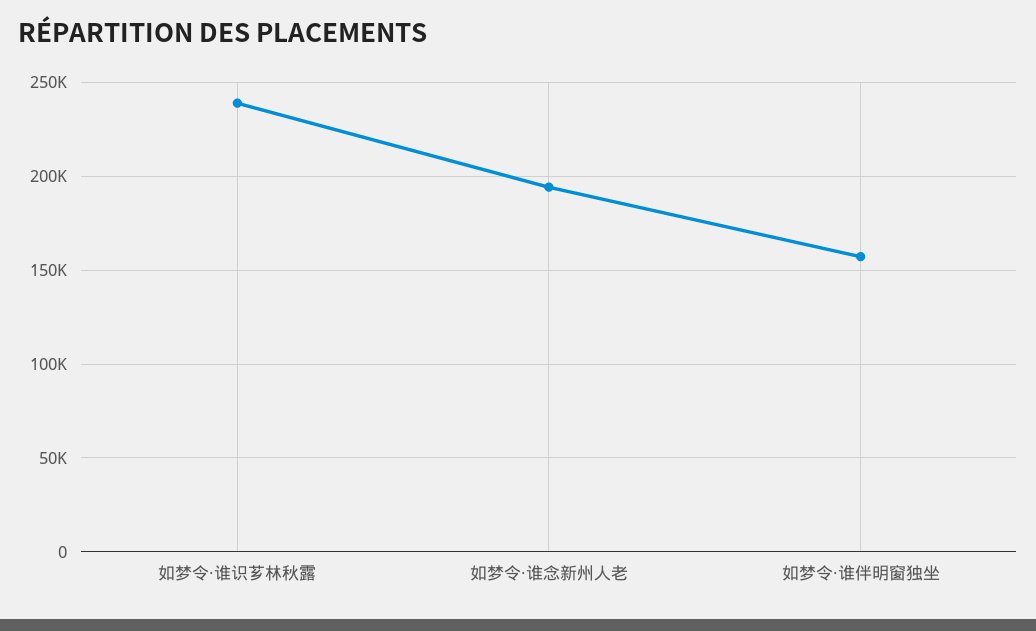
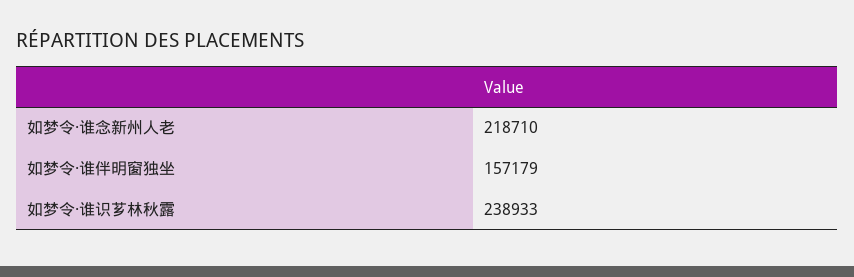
  {
    "如梦令·谁识芗林秋露": 238933,
-   "如梦令·谁念新州人老": 195000,
+   "如梦令·谁念新州人老": 218710,
    "如梦令·谁伴明窗独坐": 157179
  }

